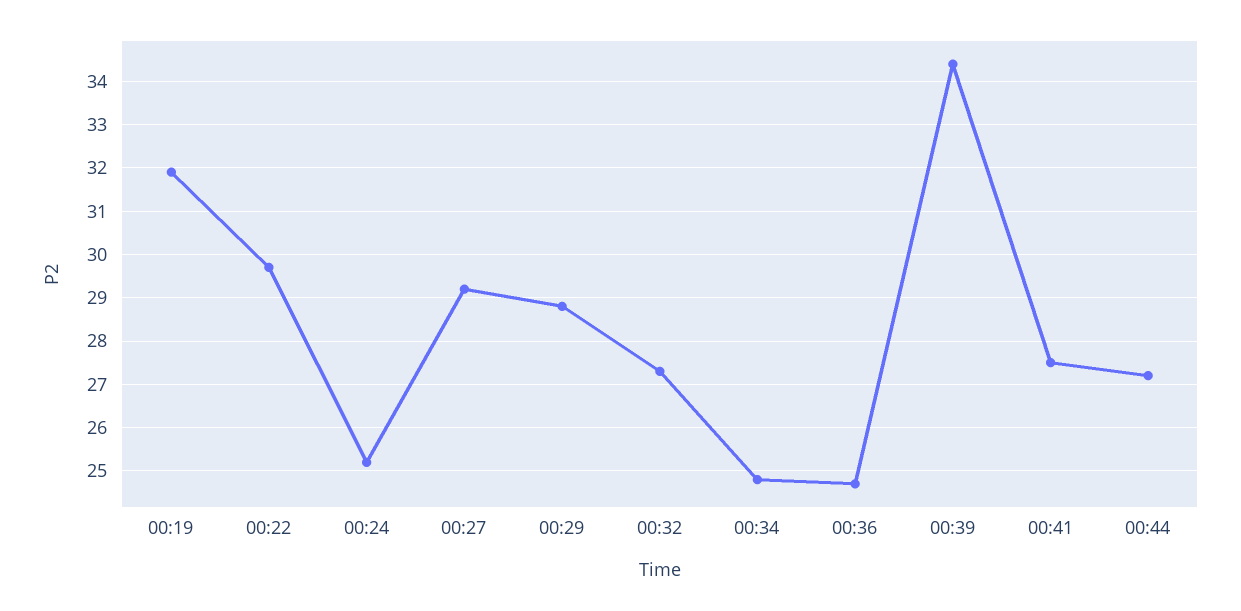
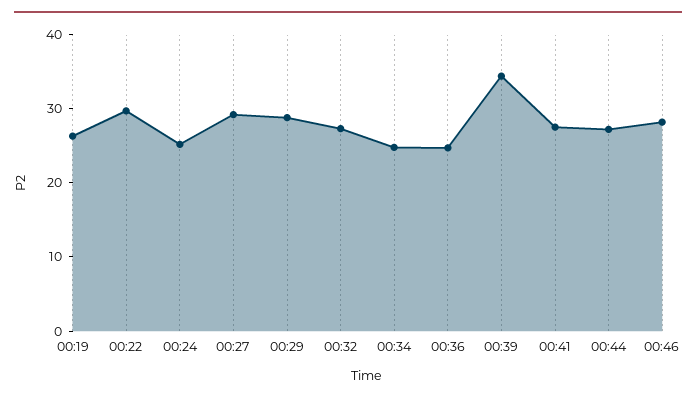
  {
-   "00:19": 32,
+   "00:19": 26,
    "00:22": 29.5,
    "00:24": 25,
    "00:27": 29,
    "00:29": 29,
    "00:32": 27.5,
    "00:34": 25,
    "00:36": 24.5,
    "00:39": 34.5,
    "00:41": 27.5,
-   "00:44": 27
+   "00:44": 27,
+   "00:46": 28
  }

